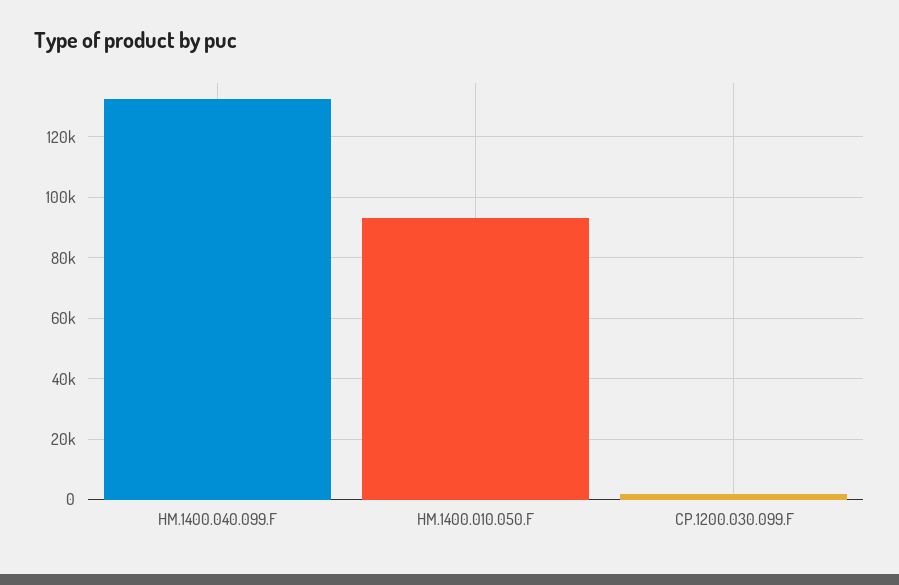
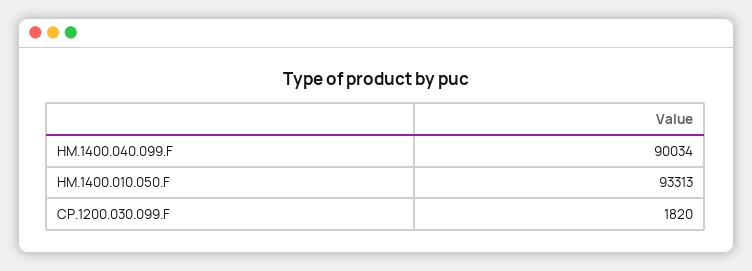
  {
-   "HM.1400.040.099.F": 132000,
+   "HM.1400.040.099.F": 90034,
    "HM.1400.010.050.F": 93313,
    "CP.1200.030.099.F": 1820
  }

